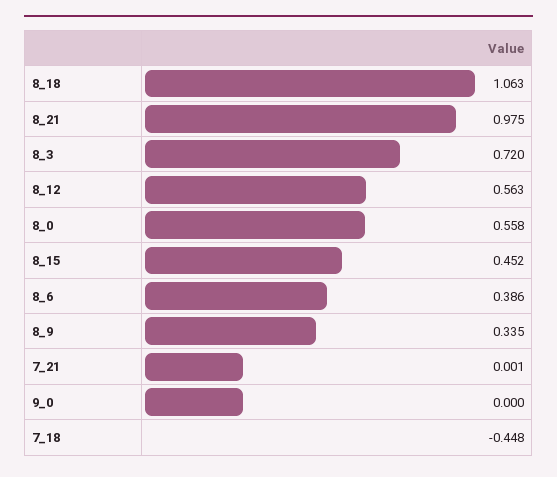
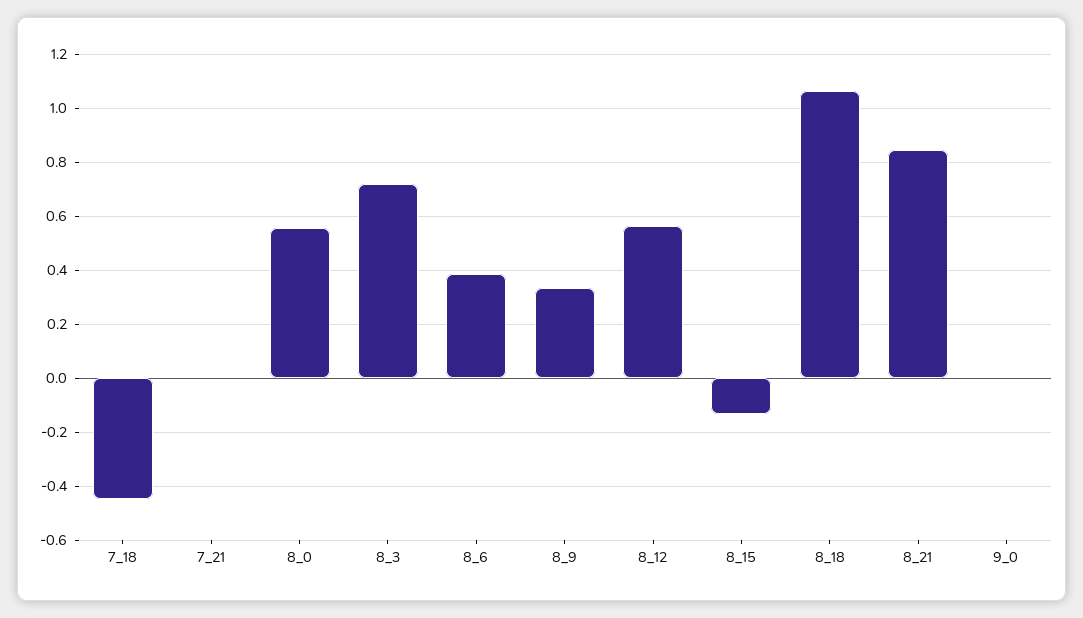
  {
    "8_18": 1.063,
-   "8_21": 0.975,
+   "8_21": 0.85,
    "8_3": 0.72,
    "8_12": 0.563,
    "8_0": 0.558,
-   "8_15": 0.452,
+   "8_15": -0.125,
    "8_6": 0.386,
    "8_9": 0.335,
    "7_21": 0.001,
    "9_0": 0,
    "7_18": -0.448
  }

